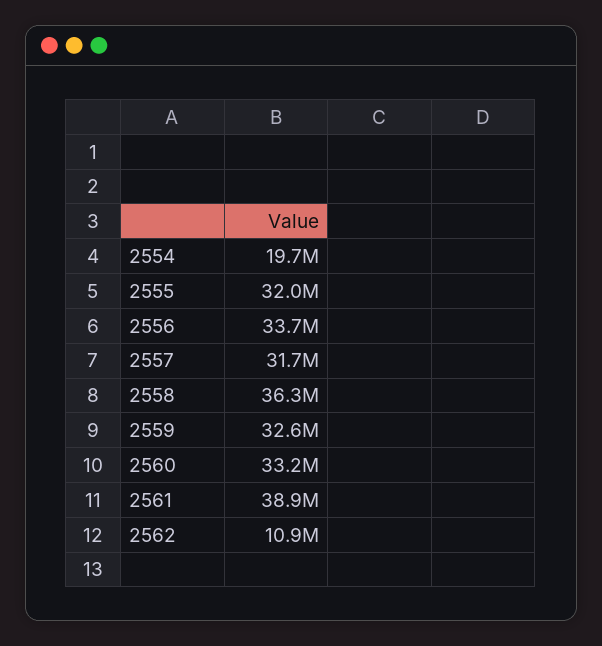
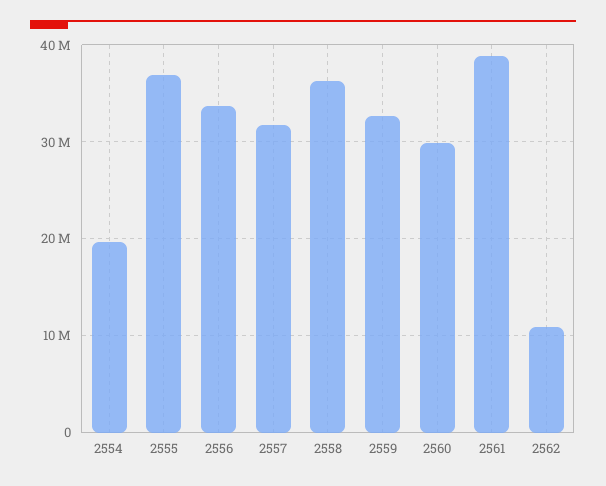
  {
    "2554": 19700000,
-   "2555": 32000000,
+   "2555": 37000000,
    "2556": 33700000,
    "2557": 31700000,
    "2558": 36300000,
    "2559": 32600000,
-   "2560": 33200000,
+   "2560": 30000000,
    "2561": 38900000,
    "2562": 10900000
  }

